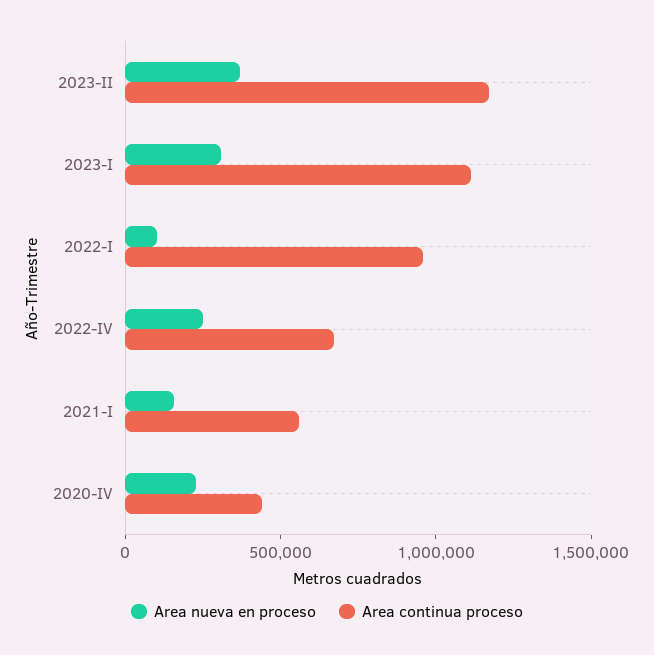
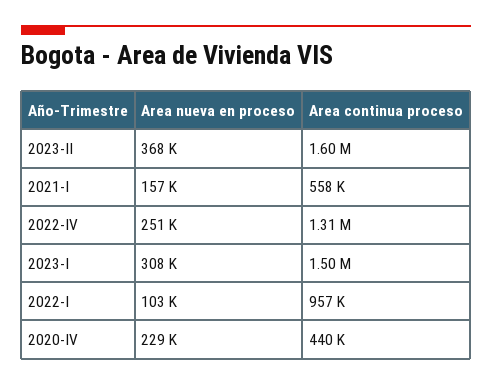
  {
    "Area nueva en proceso": {
      "2023-II": 368000,
      "2023-I": 308000,
      "2022-I": 103000,
      "2022-IV": 251000,
      "2021-I": 157000,
      "2020-IV": 229000
    },
    "Area continua proceso": {
-     "2023-II": 1200000,
+     "2023-II": 1600000,
-     "2023-I": 1100000,
+     "2023-I": 1500000,
      "2022-I": 957000,
-     "2022-IV": 700000,
+     "2022-IV": 1310000,
      "2021-I": 558000,
      "2020-IV": 440000
    }
  }

